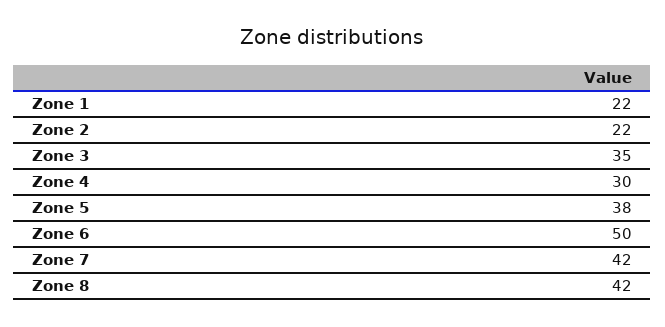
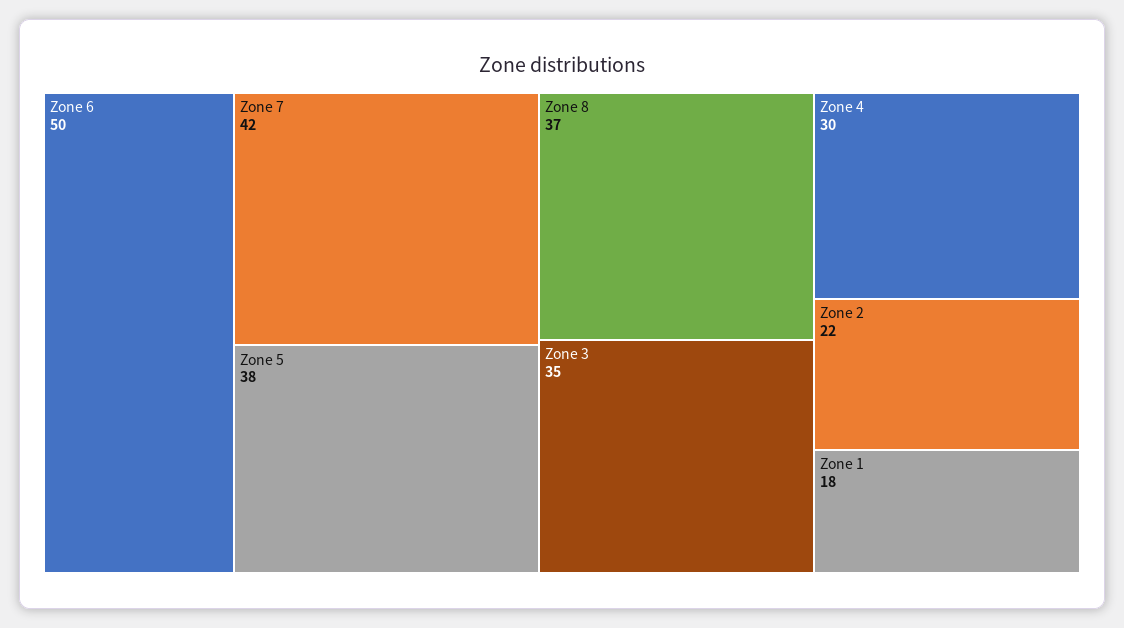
  {
-   "Zone 1": 22,
+   "Zone 1": 18,
    "Zone 2": 22,
    "Zone 3": 35,
    "Zone 4": 30,
    "Zone 5": 38,
    "Zone 6": 50,
    "Zone 7": 42,
-   "Zone 8": 42
+   "Zone 8": 37
  }

